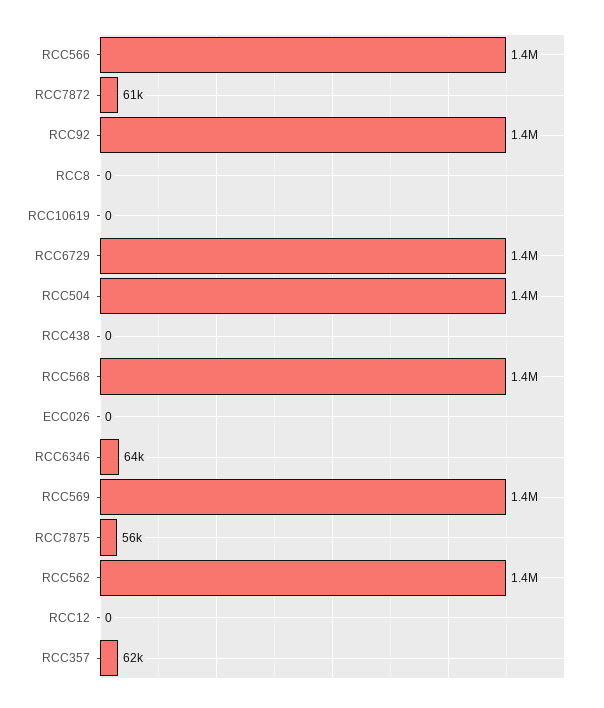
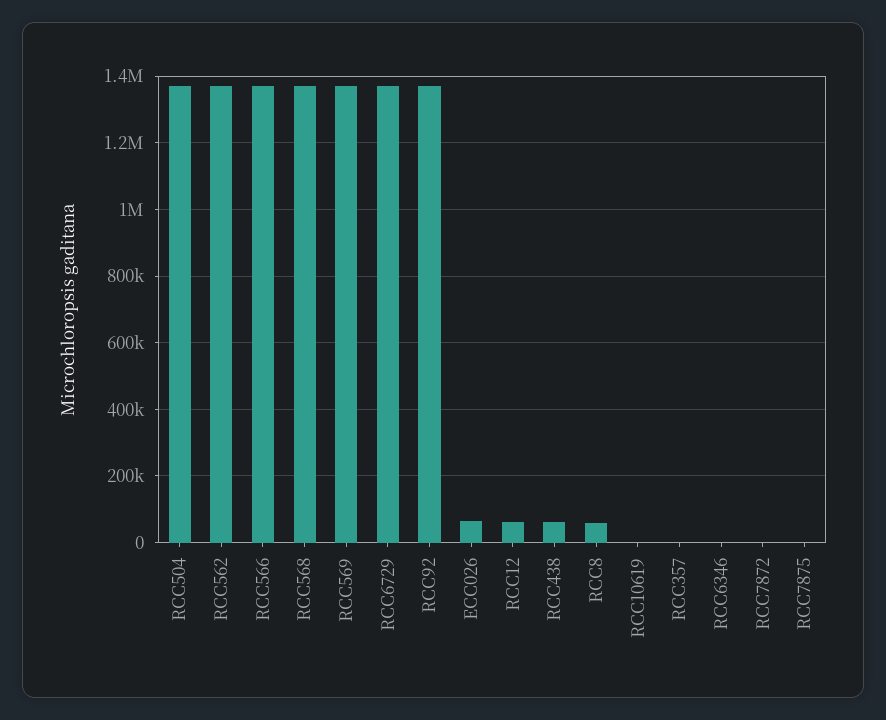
  {
    "RCC566": 1400000,
-   "RCC7872": 61000,
+   "RCC7872": 0,
    "RCC92": 1400000,
-   "RCC8": 0,
+   "RCC8": 60000,
    "RCC10619": 0,
    "RCC6729": 1400000,
    "RCC504": 1400000,
-   "RCC438": 0,
+   "RCC438": 60000,
    "RCC568": 1400000,
-   "ECC026": 0,
+   "ECC026": 60000,
-   "RCC6346": 64000,
+   "RCC6346": 0,
    "RCC569": 1400000,
-   "RCC7875": 56000,
+   "RCC7875": 0,
    "RCC562": 1400000,
-   "RCC12": 0,
+   "RCC12": 60000,
-   "RCC357": 62000
+   "RCC357": 0
  }

